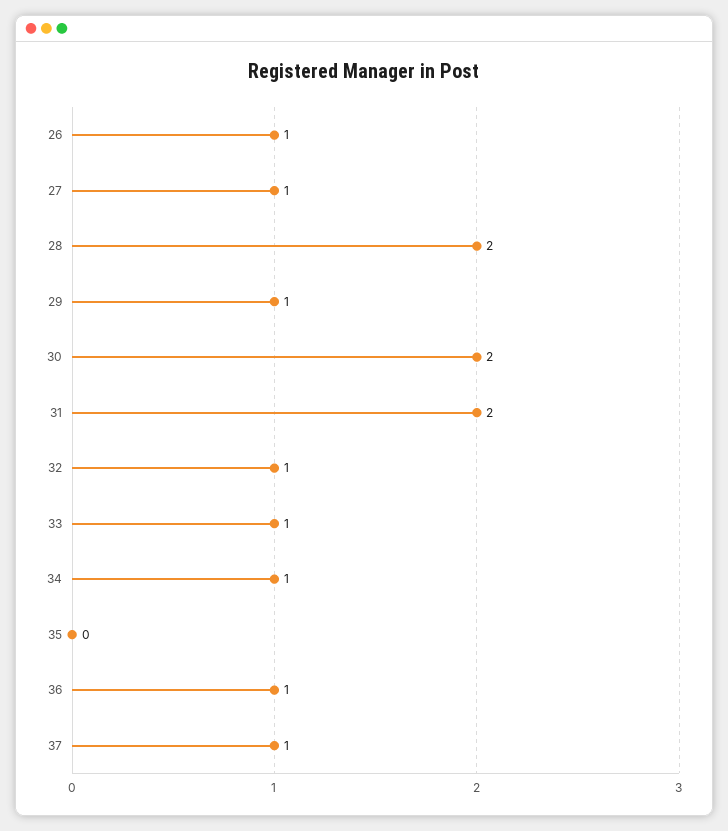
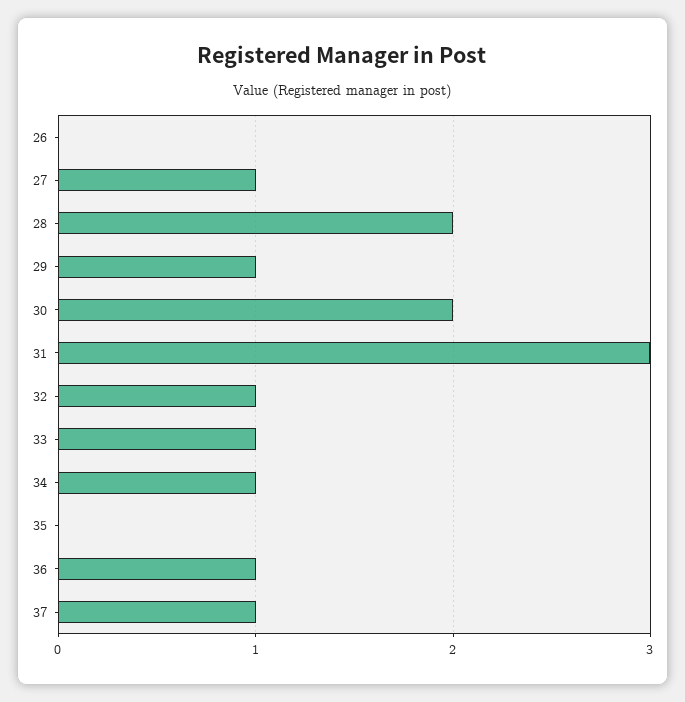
  {
-   "26": 1,
+   "26": 0,
    "27": 1,
    "28": 2,
    "29": 1,
    "30": 2,
-   "31": 2,
+   "31": 3,
    "32": 1,
    "33": 1,
    "34": 1,
    "35": 0,
    "36": 1,
    "37": 1
  }

